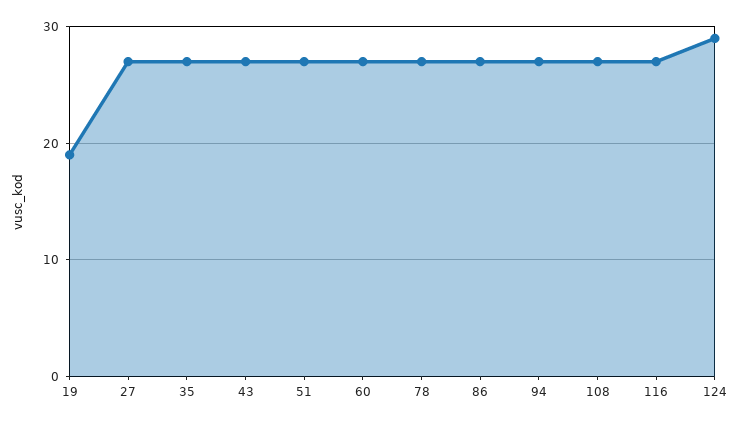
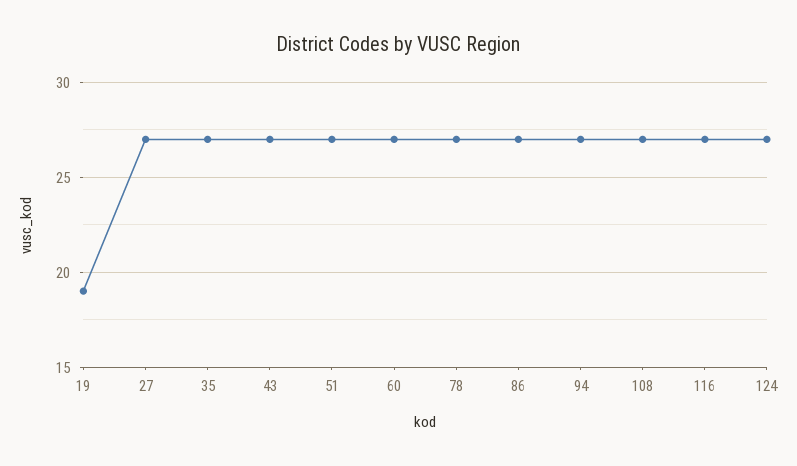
  {
    "19": 19,
    "27": 27,
    "35": 27,
    "43": 27,
    "51": 27,
    "60": 27,
    "78": 27,
    "86": 27,
    "94": 27,
    "108": 27,
    "116": 27,
-   "124": 29
+   "124": 27
  }

